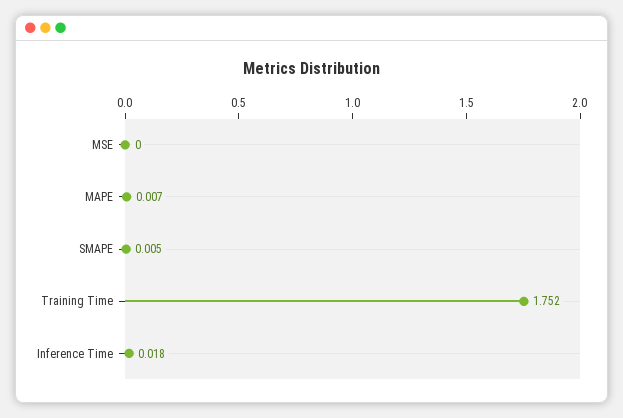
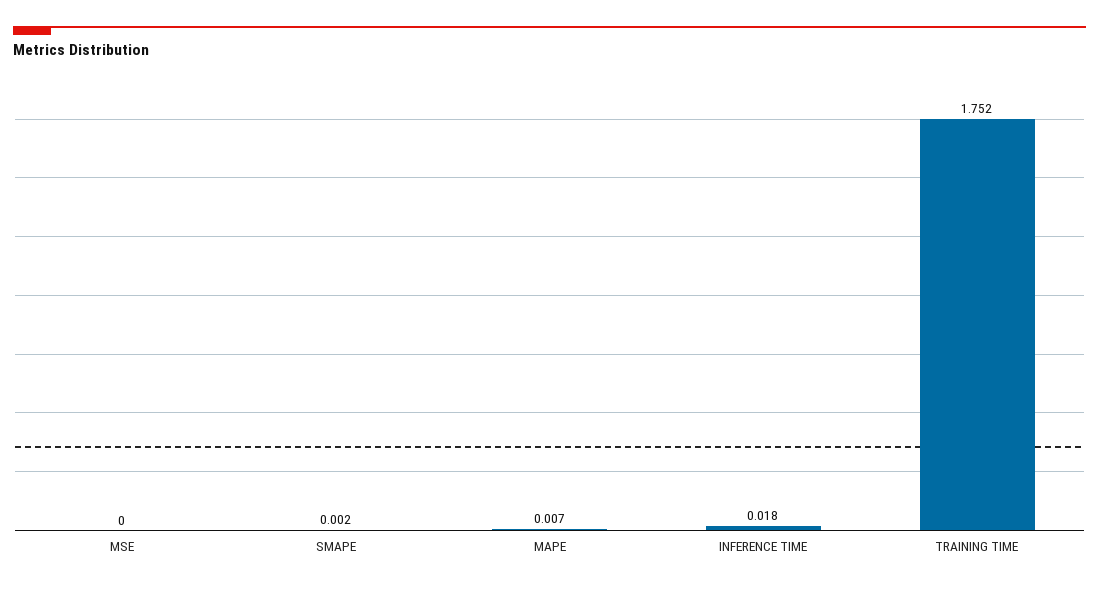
  {
    "MSE": 0,
    "MAPE": 0.007,
-   "SMAPE": 0.005,
+   "SMAPE": 0.002,
    "Training Time": 1.752,
    "Inference Time": 0.018
  }

